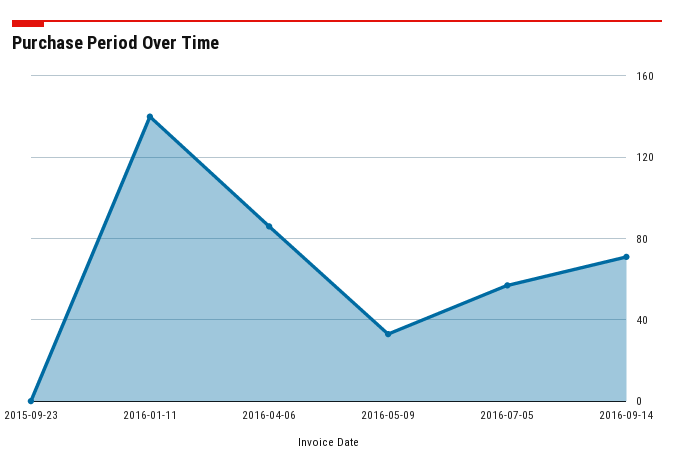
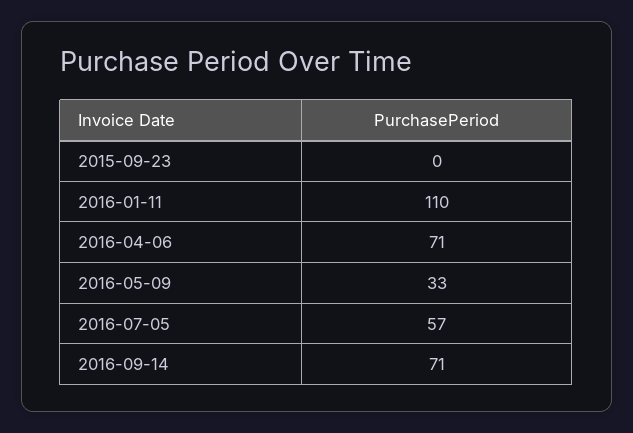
  {
    "2015-09-23": 0,
-   "2016-01-11": 140,
+   "2016-01-11": 110,
-   "2016-04-06": 85,
+   "2016-04-06": 71,
    "2016-05-09": 33,
    "2016-07-05": 57,
    "2016-09-14": 71
  }

